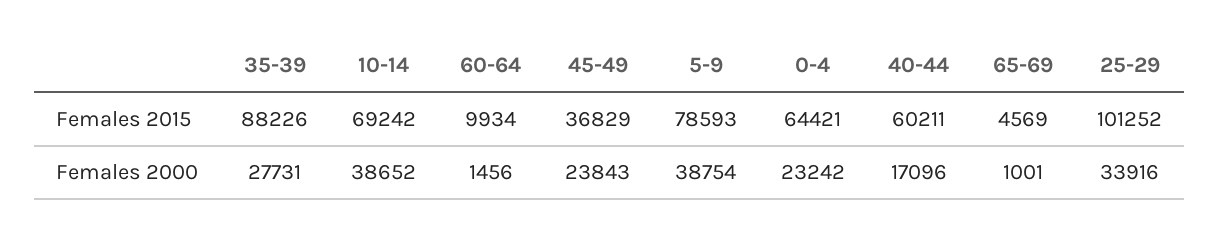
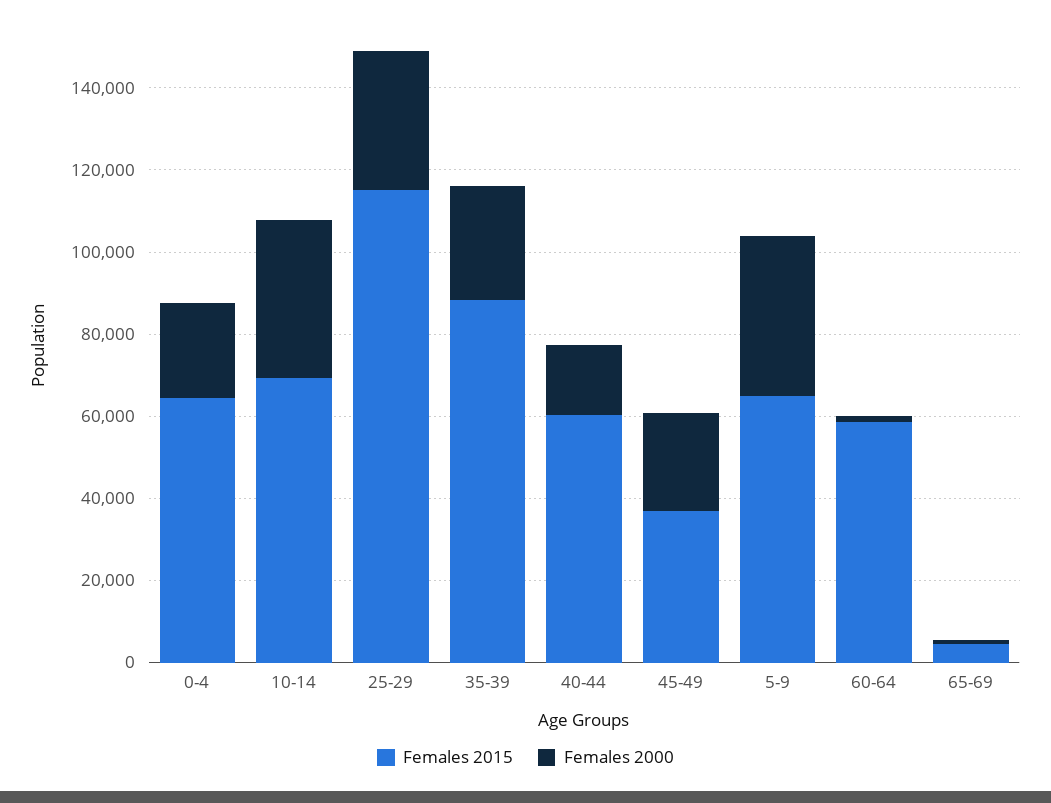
  {
    "Females 2015": {
      "35-39": 88226,
      "10-14": 69242,
-     "60-64": 9934,
+     "60-64": 60000,
      "45-49": 36829,
-     "5-9": 78593,
+     "5-9": 65000,
      "0-4": 64421,
      "40-44": 60211,
      "65-69": 4569,
-     "25-29": 101252
+     "25-29": 115000
    },
    "Females 2000": {
      "35-39": 27731,
      "10-14": 38652,
      "60-64": 1456,
      "45-49": 23843,
      "5-9": 38754,
      "0-4": 23242,
      "40-44": 17096,
      "65-69": 1001,
      "25-29": 33916
    }
  }

